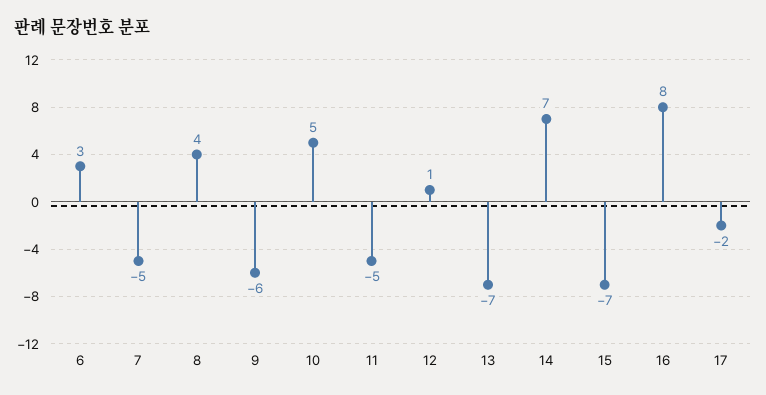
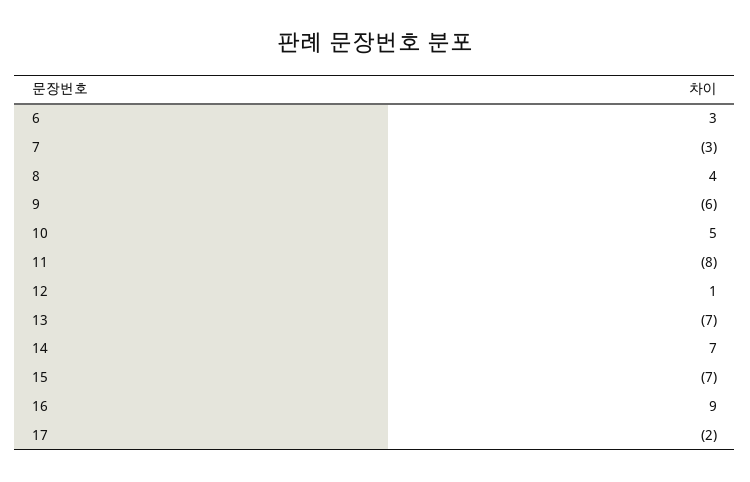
  {
    "6": 3,
-   "7": -5,
+   "7": -3,
    "8": 4,
    "9": -6,
    "10": 5,
-   "11": -5,
+   "11": -8,
    "12": 1,
    "13": -7,
    "14": 7,
    "15": -7,
-   "16": 8,
+   "16": 9,
    "17": -2
  }

